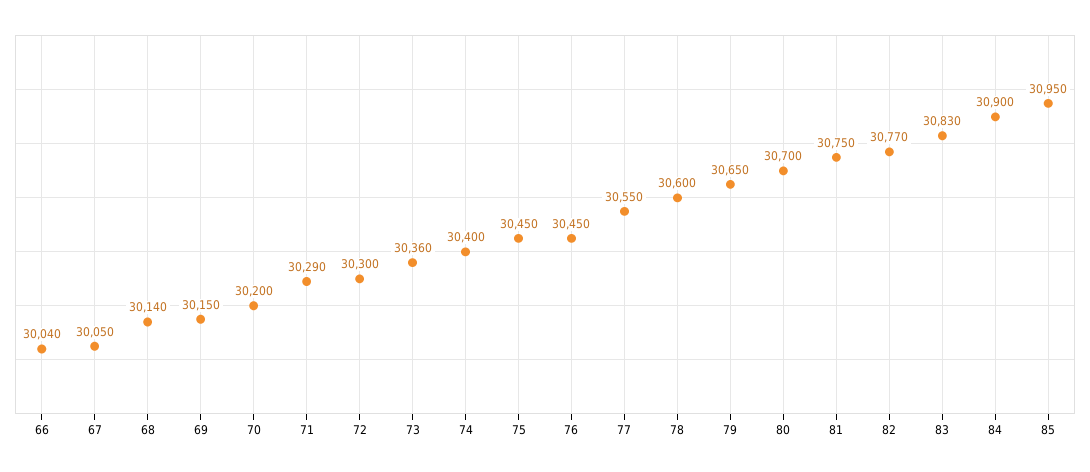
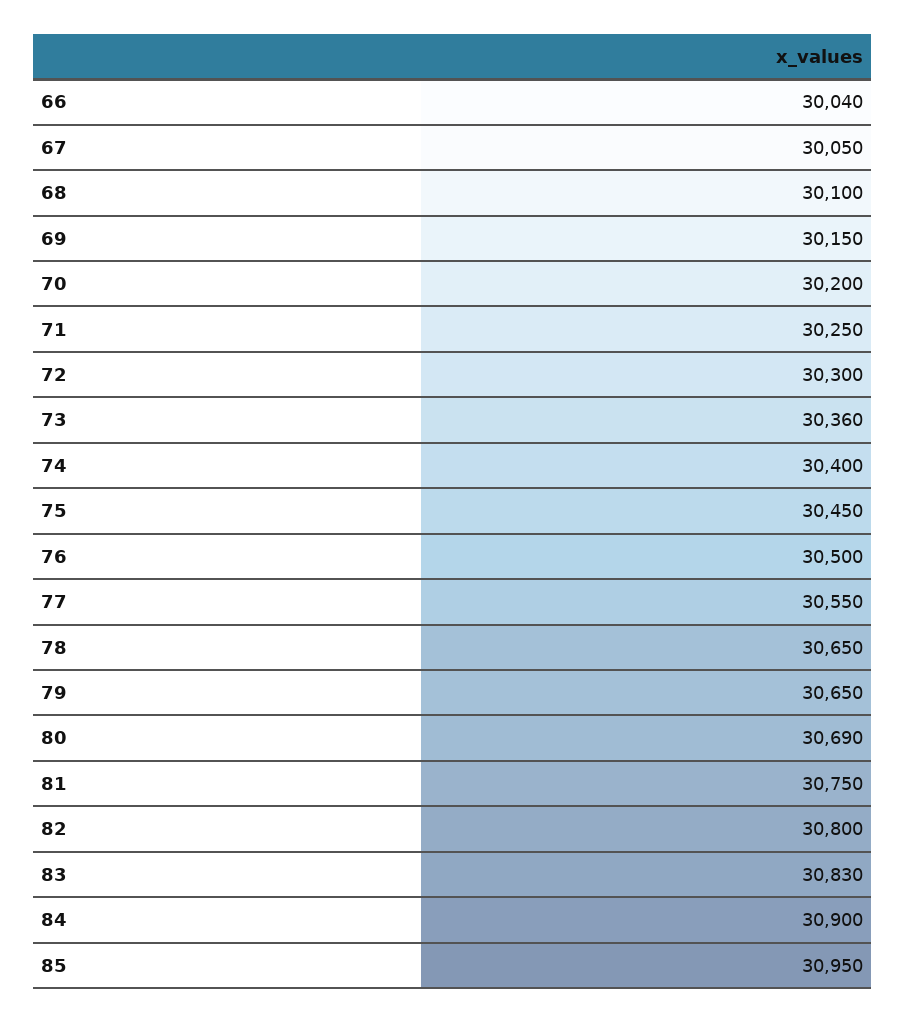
  {
    "66": 30040,
    "67": 30050,
-   "68": 30140,
+   "68": 30100,
    "69": 30150,
    "70": 30200,
-   "71": 30290,
+   "71": 30250,
    "72": 30300,
    "73": 30360,
    "74": 30400,
    "75": 30450,
-   "76": 30450,
+   "76": 30500,
    "77": 30550,
-   "78": 30600,
+   "78": 30650,
    "79": 30650,
-   "80": 30700,
+   "80": 30690,
    "81": 30750,
-   "82": 30770,
+   "82": 30800,
    "83": 30830,
    "84": 30900,
    "85": 30950
  }

